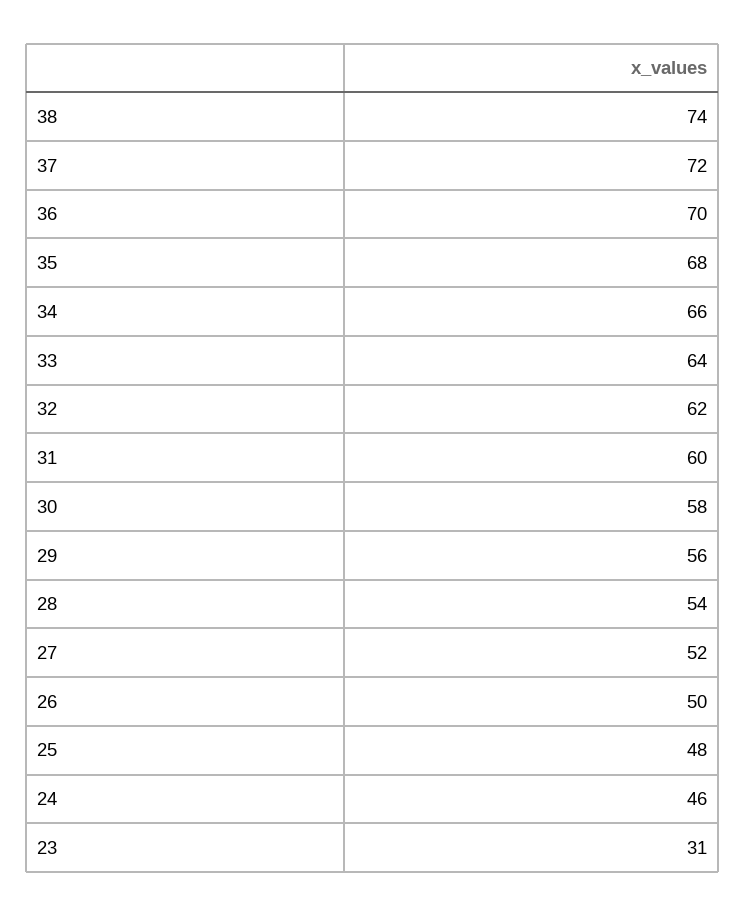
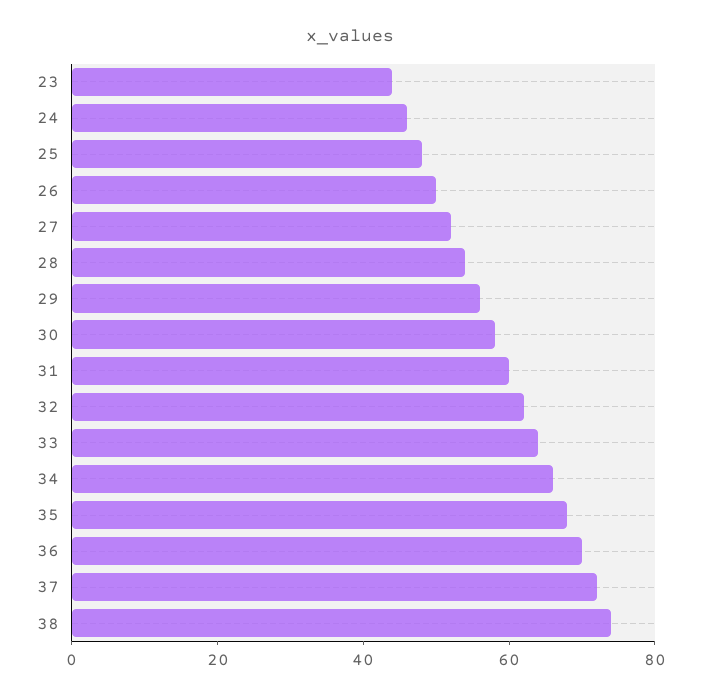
  {
    "38": 74,
    "37": 72,
    "36": 70,
    "35": 68,
    "34": 66,
    "33": 64,
    "32": 62,
    "31": 60,
    "30": 58,
    "29": 56,
    "28": 54,
    "27": 52,
    "26": 50,
    "25": 48,
    "24": 46,
-   "23": 31
+   "23": 45
  }

